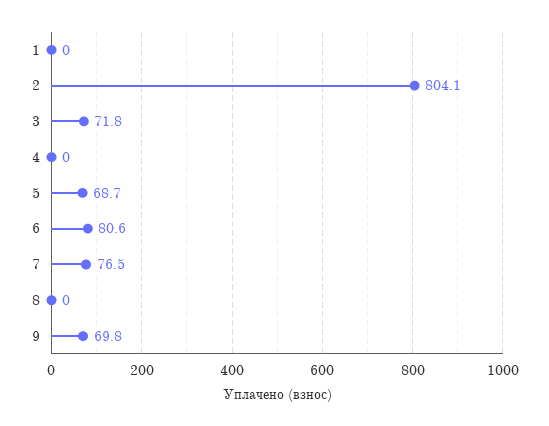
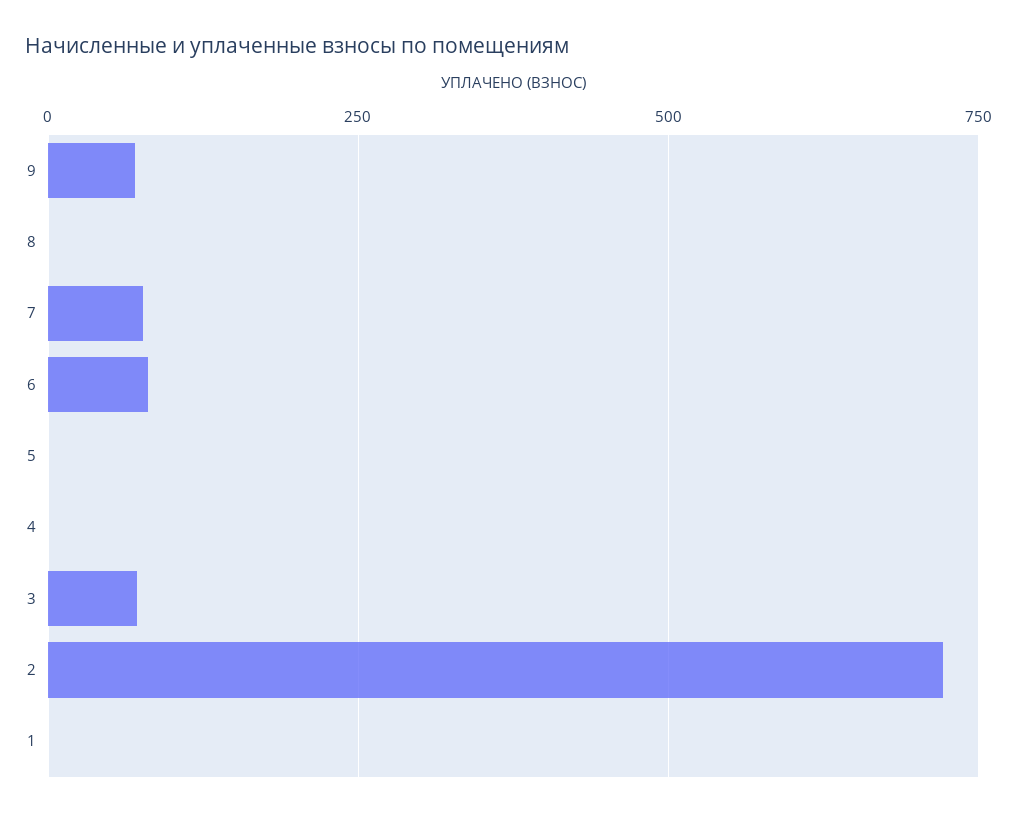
  {
    "1": 0,
-   "2": 804.1,
+   "2": 725,
    "3": 71.8,
    "4": 0,
-   "5": 68.7,
+   "5": 0,
    "6": 80.6,
    "7": 76.5,
    "8": 0,
    "9": 69.8
  }

